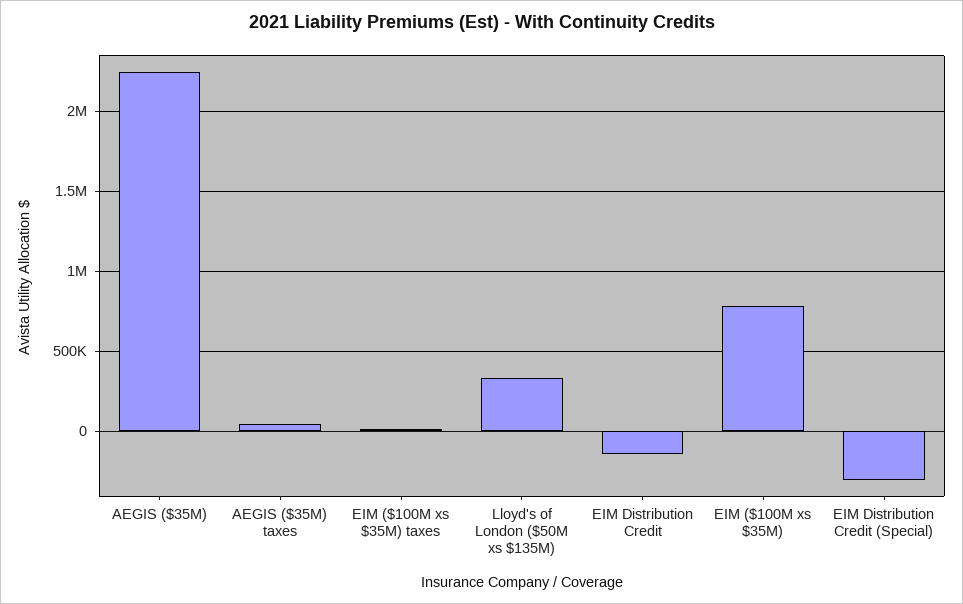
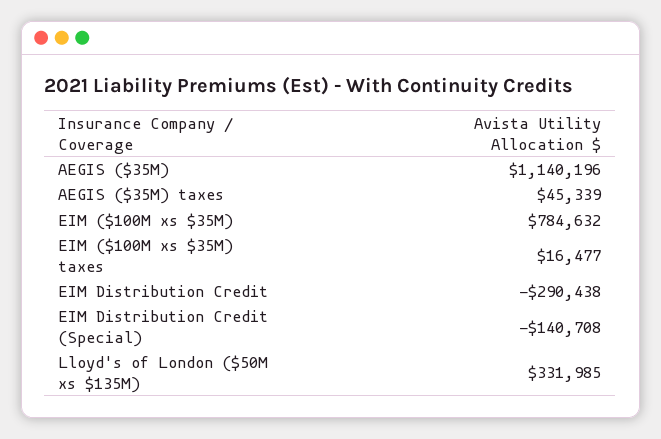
  {
-   "AEGIS ($35M)": 2250000,
+   "AEGIS ($35M)": 1140196,
    "AEGIS ($35M) taxes": 45339,
    "EIM ($100M xs $35M) taxes": 16477,
    "Lloyd's of London ($50M xs $135M)": 331985,
-   "EIM Distribution Credit": -150000,
+   "EIM Distribution Credit": -290438,
    "EIM ($100M xs $35M)": 784632,
-   "EIM Distribution Credit (Special)": -300000
+   "EIM Distribution Credit (Special)": -140708
  }

